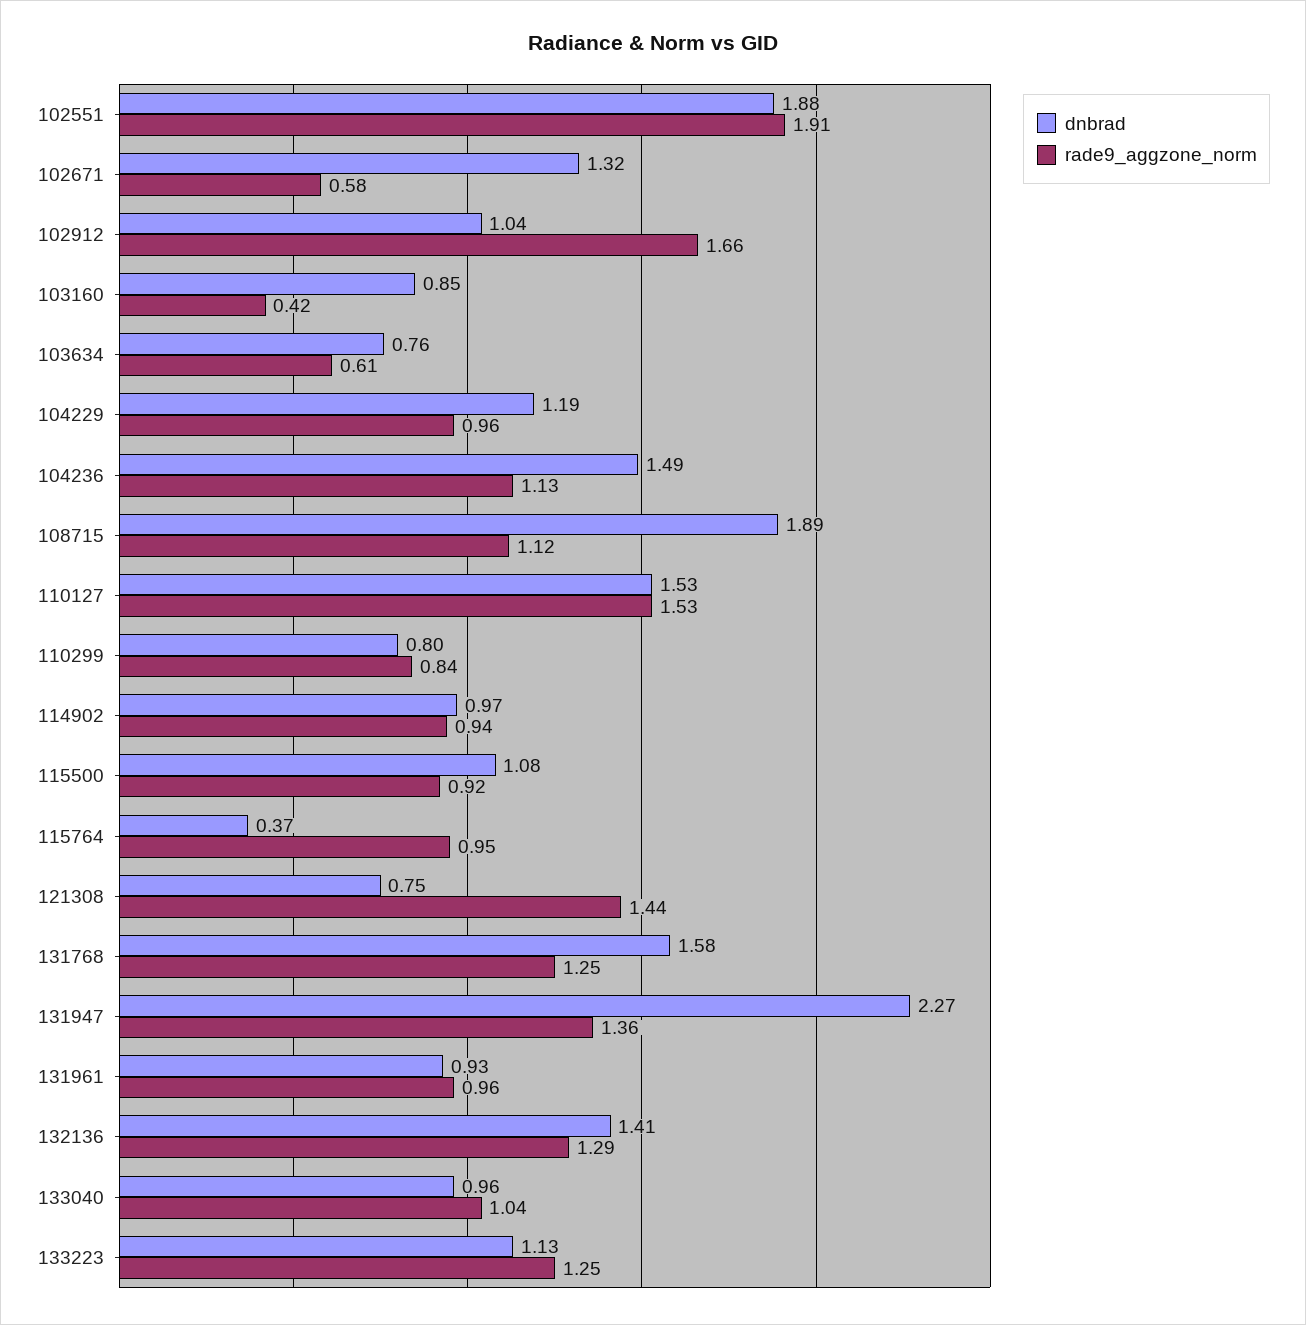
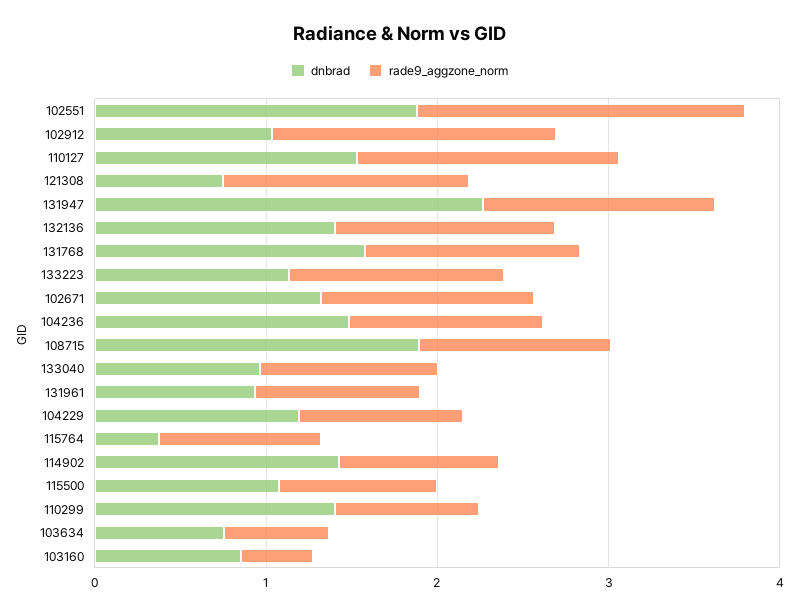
  {
    "dnbrad": {
      "102551": 1.88,
      "102671": 1.32,
      "102912": 1.04,
      "103160": 0.85,
      "103634": 0.76,
      "104229": 1.19,
      "104236": 1.49,
      "108715": 1.89,
      "110127": 1.53,
-     "110299": 0.8,
+     "110299": 1.4,
-     "114902": 0.97,
+     "114902": 1.4,
      "115500": 1.08,
      "115764": 0.37,
      "121308": 0.75,
      "131768": 1.58,
      "131947": 2.27,
      "131961": 0.93,
      "132136": 1.41,
      "133040": 0.96,
      "133223": 1.13
    },
    "rade9_aggzone_norm": {
      "102551": 1.91,
-     "102671": 0.58,
+     "102671": 1.2,
      "102912": 1.66,
      "103160": 0.42,
      "103634": 0.61,
      "104229": 0.96,
      "104236": 1.13,
      "108715": 1.12,
      "110127": 1.53,
      "110299": 0.84,
      "114902": 0.94,
      "115500": 0.92,
      "115764": 0.95,
      "121308": 1.44,
      "131768": 1.25,
      "131947": 1.36,
      "131961": 0.96,
      "132136": 1.29,
      "133040": 1.04,
      "133223": 1.25
    }
  }

